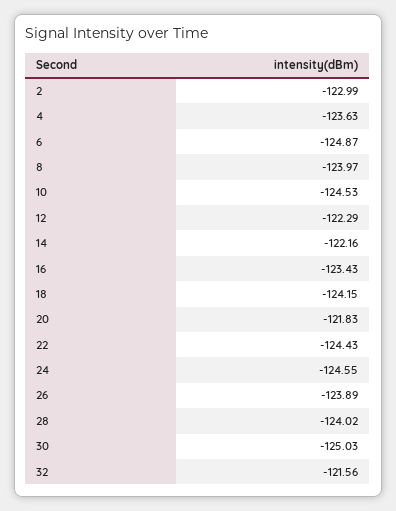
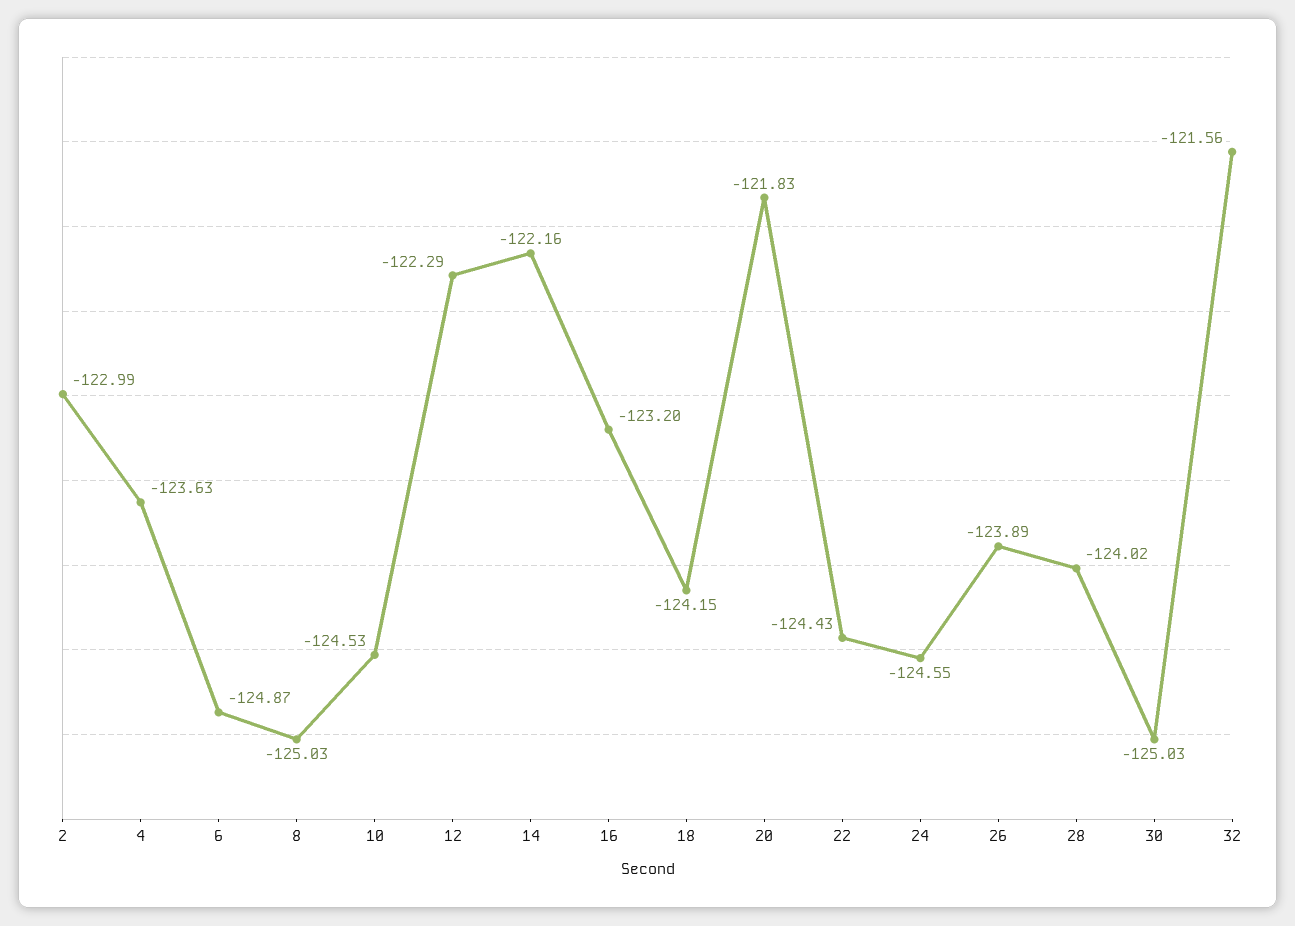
  {
    "2": -122.99,
    "4": -123.63,
    "6": -124.87,
-   "8": -123.97,
+   "8": -125.03,
    "10": -124.53,
    "12": -122.29,
    "14": -122.16,
-   "16": -123.43,
+   "16": -123.2,
    "18": -124.15,
    "20": -121.83,
    "22": -124.43,
    "24": -124.55,
    "26": -123.89,
    "28": -124.02,
    "30": -125.03,
    "32": -121.56
  }

